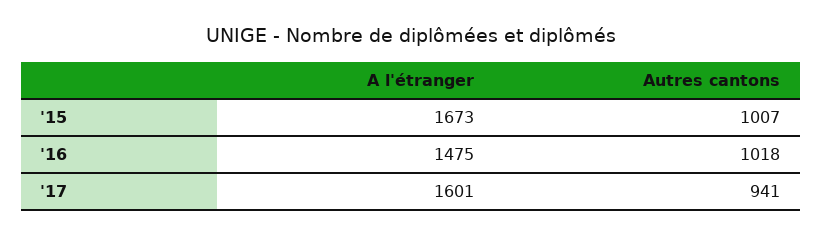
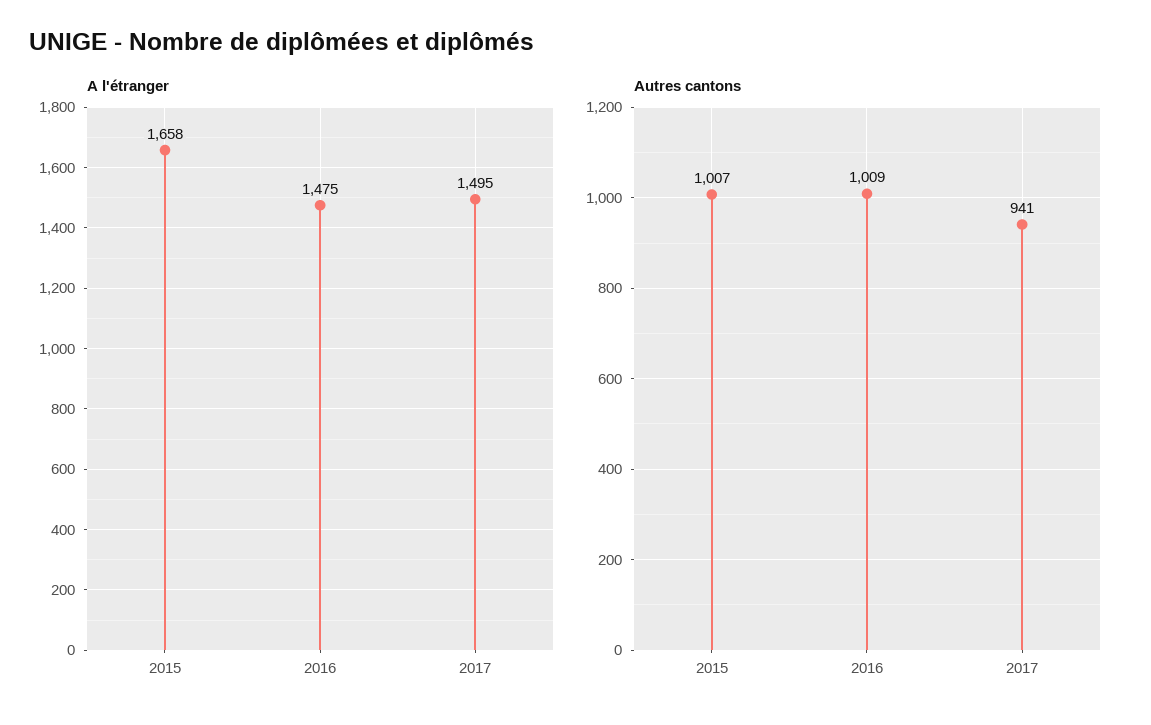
  {
    "A l'étranger": {
-     "'15": 1673,
+     "'15": 1658,
      "'16": 1475,
-     "'17": 1601
+     "'17": 1495
    },
    "Autres cantons": {
      "'15": 1007,
-     "'16": 1018,
+     "'16": 1009,
      "'17": 941
    }
  }

